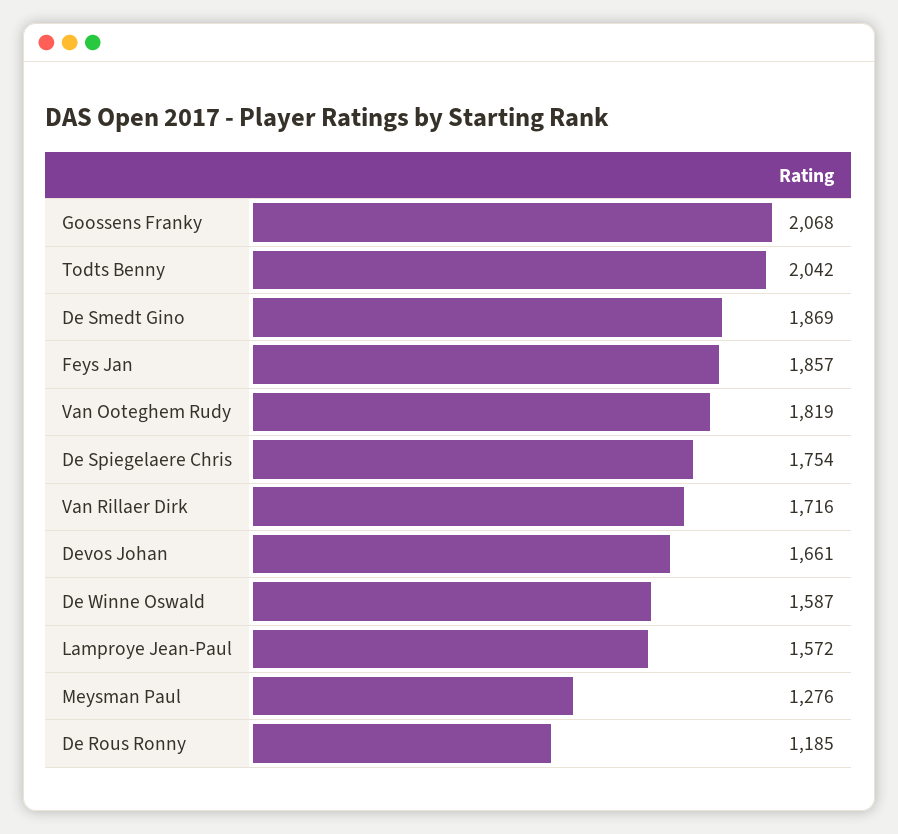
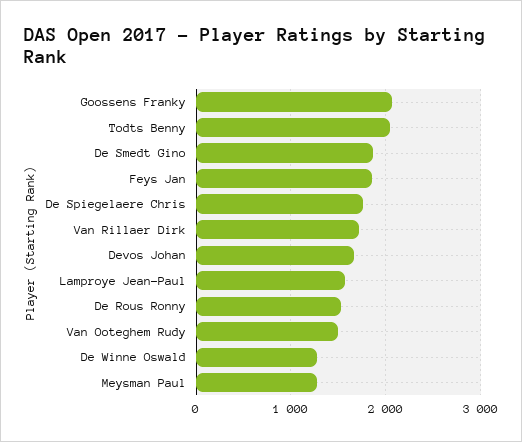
  {
    "Goossens Franky": 2068,
    "Todts Benny": 2042,
    "De Smedt Gino": 1869,
    "Feys Jan": 1857,
-   "Van Ooteghem Rudy": 1819,
+   "Van Ooteghem Rudy": 1500,
    "De Spiegelaere Chris": 1754,
    "Van Rillaer Dirk": 1716,
    "Devos Johan": 1661,
-   "De Winne Oswald": 1587,
+   "De Winne Oswald": 1300,
    "Lamproye Jean-Paul": 1572,
    "Meysman Paul": 1276,
-   "De Rous Ronny": 1185
+   "De Rous Ronny": 1500
  }

